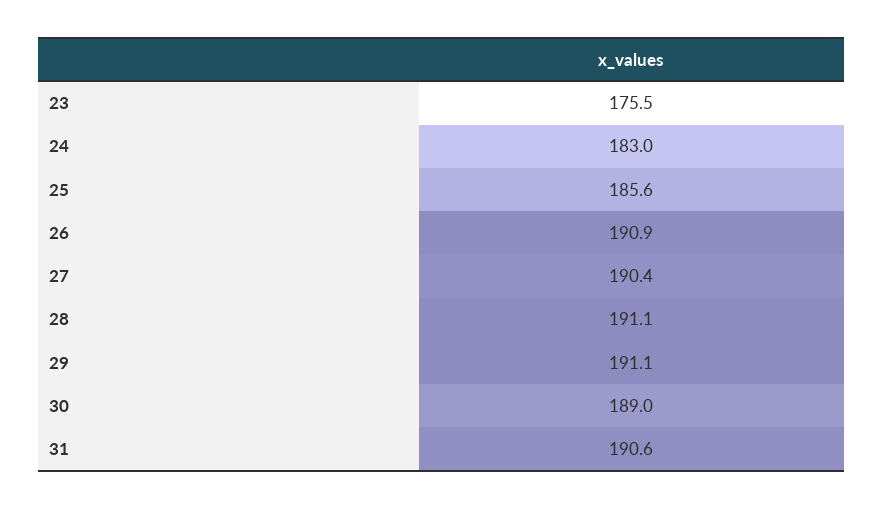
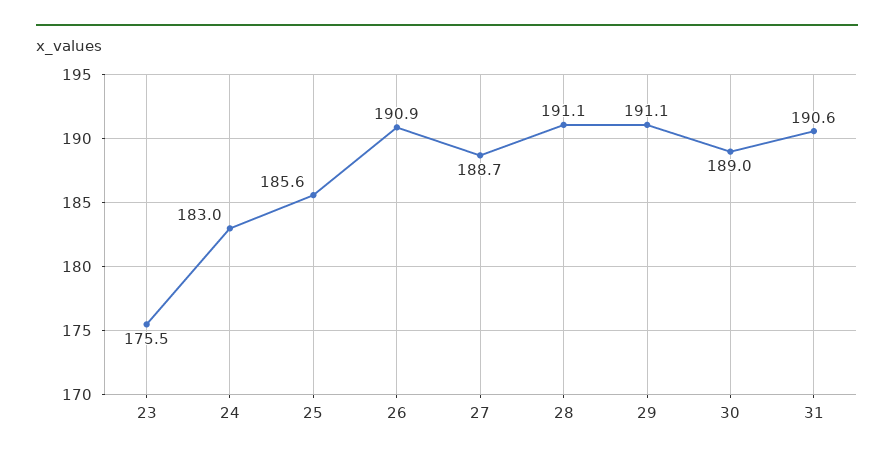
  {
    "23": 175.5,
    "24": 183,
    "25": 185.6,
    "26": 190.9,
-   "27": 190.4,
+   "27": 188.7,
    "28": 191.1,
    "29": 191.1,
    "30": 189,
    "31": 190.6
  }

